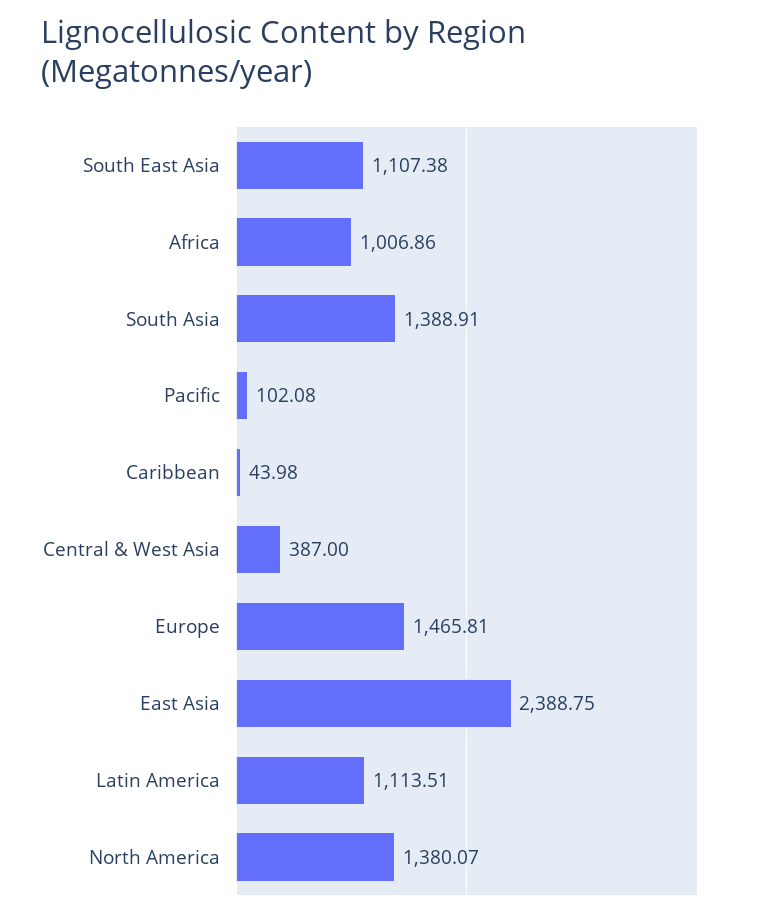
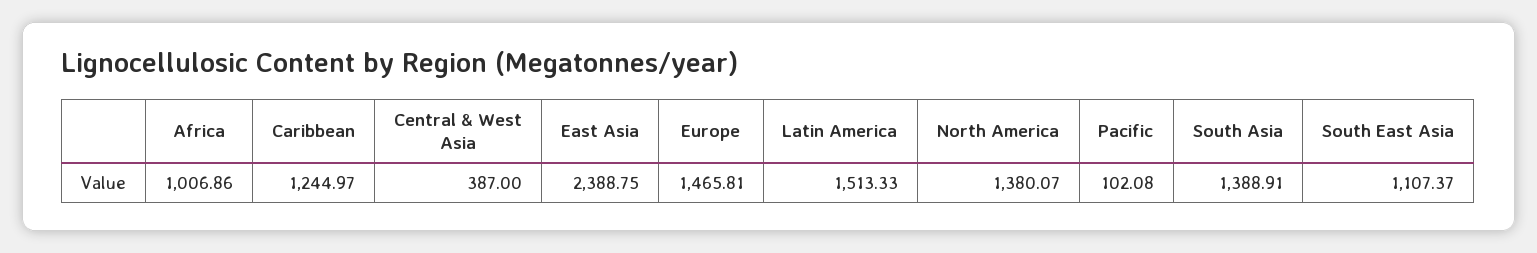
  {
-   "South East Asia": 1107.38,
+   "South East Asia": 1107.37,
    "Africa": 1006.86,
    "South Asia": 1388.91,
    "Pacific": 102.08,
-   "Caribbean": 43.98,
+   "Caribbean": 1244.97,
    "Central & West Asia": 387,
    "Europe": 1465.81,
    "East Asia": 2388.75,
-   "Latin America": 1113.51,
+   "Latin America": 1513.33,
    "North America": 1380.07
  }

